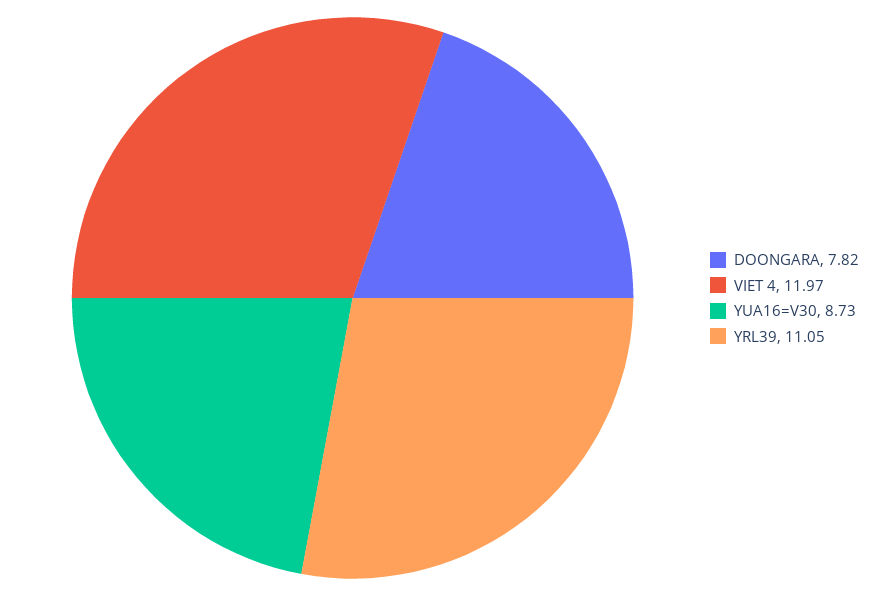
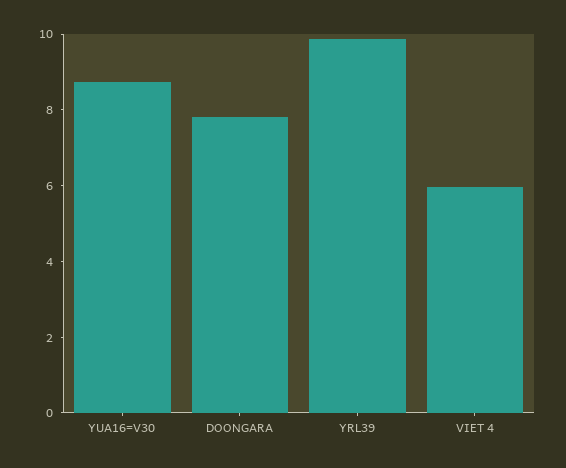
  {
    "DOONGARA": 7.82,
-   "VIET 4": 11.97,
+   "VIET 4": 6,
    "YUA16=V30": 8.73,
-   "YRL39": 11.05
+   "YRL39": 10
  }

